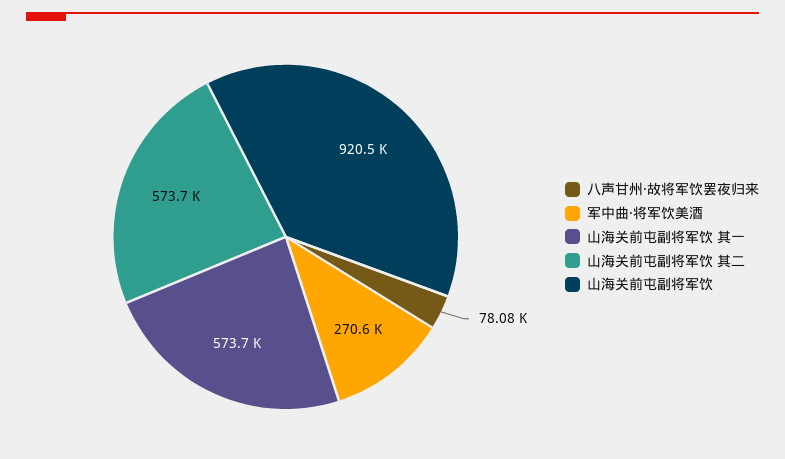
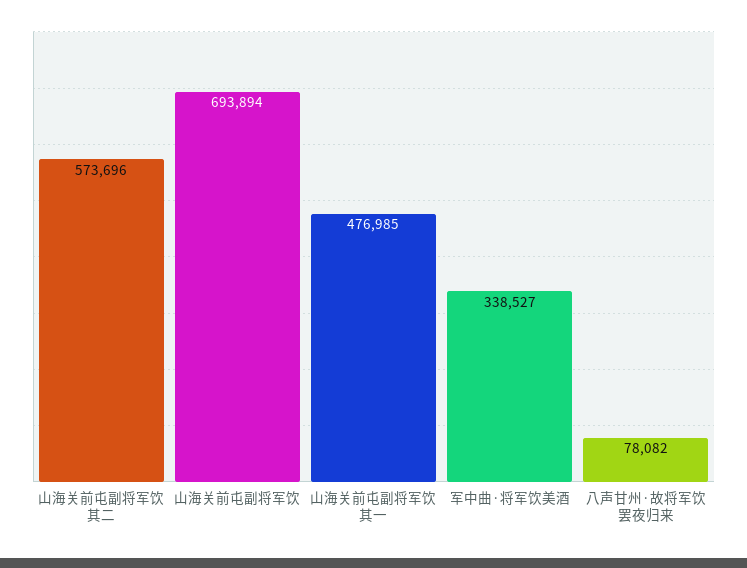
  {
    "八声甘州·故将军饮罢夜归来": 78082,
-   "军中曲·将军饮美酒": 270600,
+   "军中曲·将军饮美酒": 338527,
-   "山海关前屯副将军饮 其一": 573700,
+   "山海关前屯副将军饮 其一": 476985,
    "山海关前屯副将军饮 其二": 573696,
-   "山海关前屯副将军饮": 920500
+   "山海关前屯副将军饮": 693894
  }

